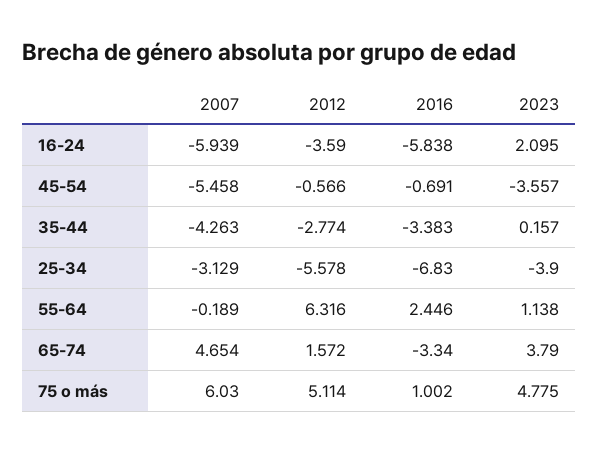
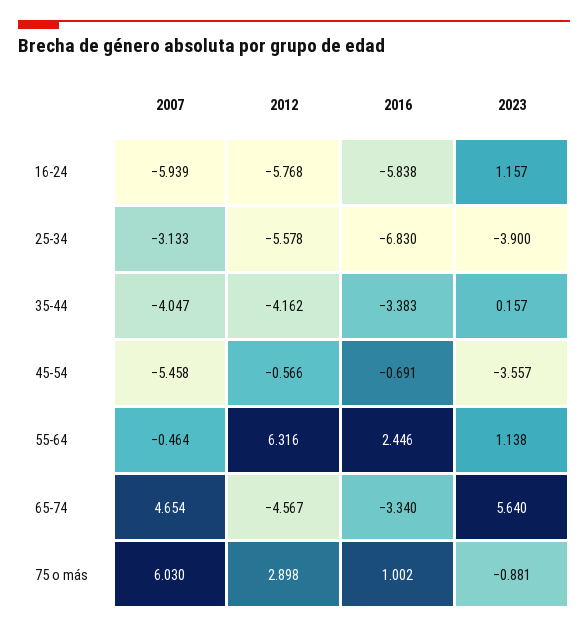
  {
    "2007": {
      "16-24": -5.939,
      "45-54": -5.458,
-     "35-44": -4.263,
+     "35-44": -4.047,
-     "25-34": -3.129,
+     "25-34": -3.133,
-     "55-64": -0.189,
+     "55-64": -0.464,
      "65-74": 4.654,
      "75 o más": 6.03
    },
    "2012": {
-     "16-24": -3.59,
+     "16-24": -5.768,
      "45-54": -0.566,
-     "35-44": -2.774,
+     "35-44": -4.162,
      "25-34": -5.578,
      "55-64": 6.316,
-     "65-74": 1.572,
+     "65-74": -4.567,
-     "75 o más": 5.114
+     "75 o más": 2.898
    },
    "2016": {
      "16-24": -5.838,
      "45-54": -0.691,
      "35-44": -3.383,
      "25-34": -6.83,
      "55-64": 2.446,
      "65-74": -3.34,
      "75 o más": 1.002
    },
    "2023": {
-     "16-24": 2.095,
+     "16-24": 1.157,
      "45-54": -3.557,
      "35-44": 0.157,
      "25-34": -3.9,
      "55-64": 1.138,
-     "65-74": 3.79,
+     "65-74": 5.64,
-     "75 o más": 4.775
+     "75 o más": -0.881
    }
  }

